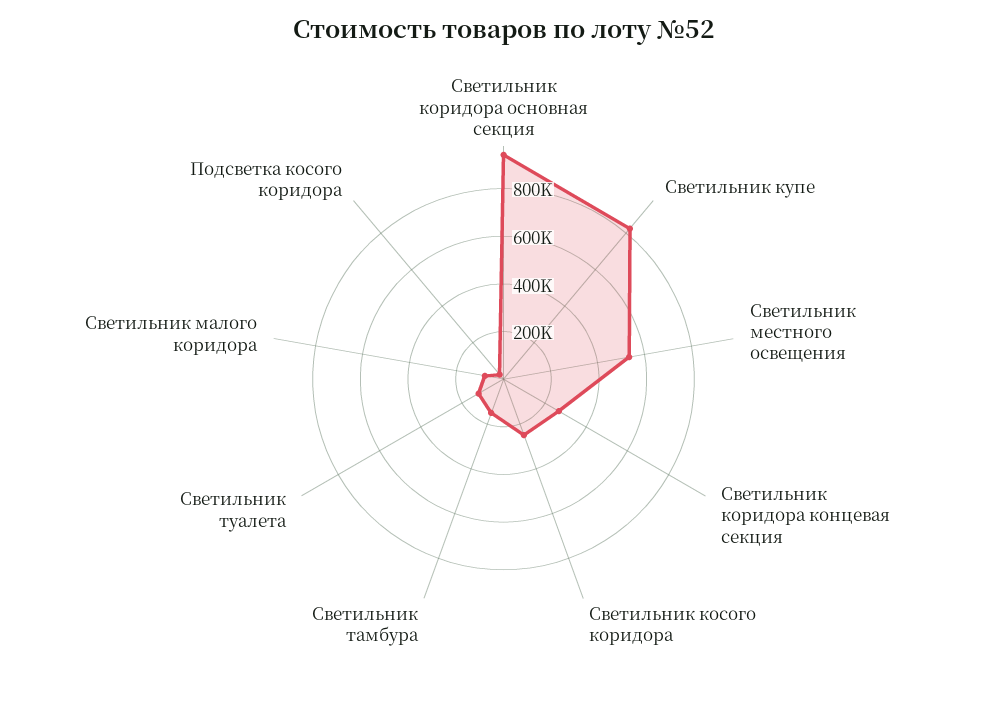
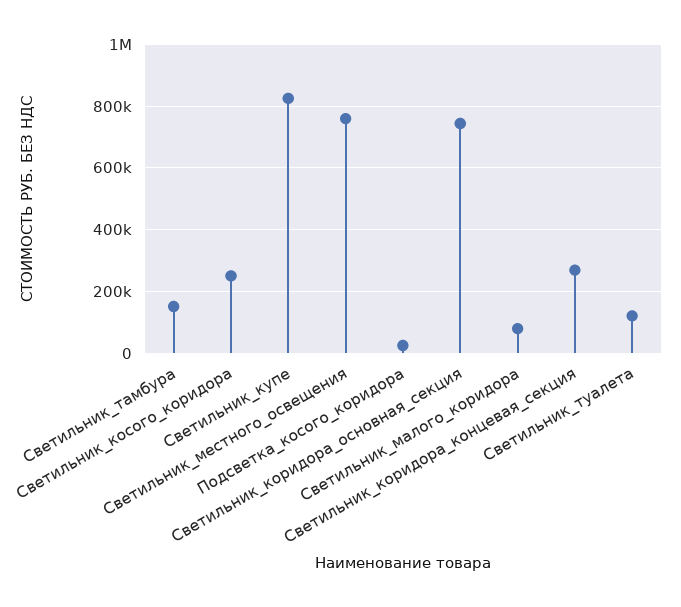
  {
-   "Светильник коридора основная секция": 950000,
+   "Светильник коридора основная секция": 740000,
    "Светильник купе": 820000,
-   "Светильник местного освещения": 550000,
+   "Светильник местного освещения": 760000,
    "Светильник коридора концевая секция": 260000,
    "Светильник косого коридора": 240000,
    "Светильник тамбура": 160000,
    "Светильник туалета": 120000,
    "Светильник малого коридора": 80000,
    "Подсветка косого коридора": 20000
  }

